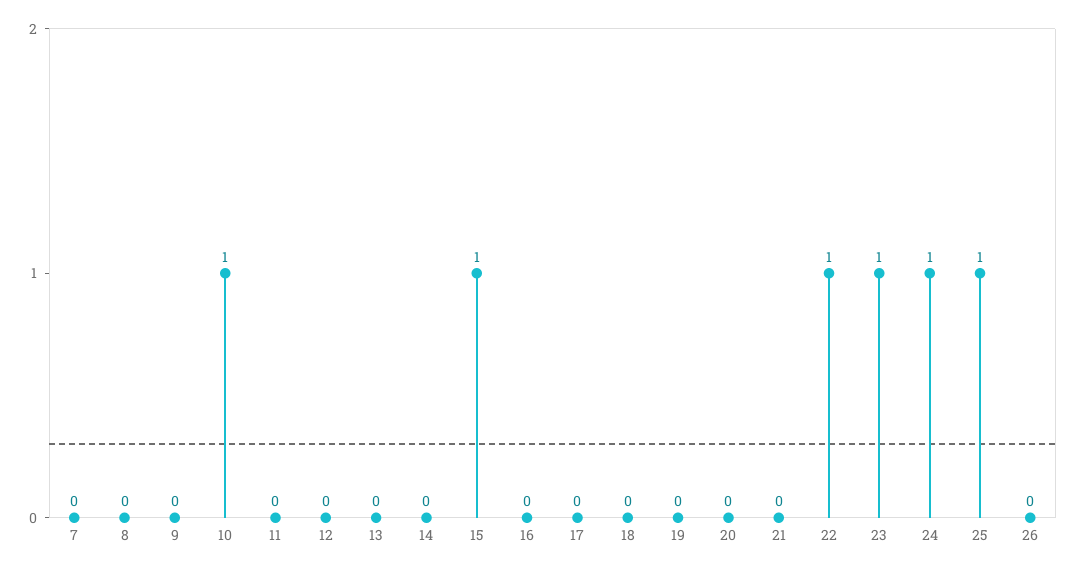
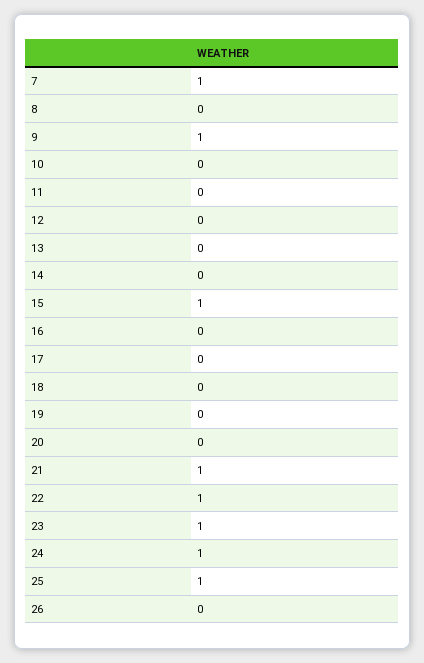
  {
-   "7": 0,
+   "7": 1,
    "8": 0,
-   "9": 0,
+   "9": 1,
-   "10": 1,
+   "10": 0,
    "11": 0,
    "12": 0,
    "13": 0,
    "14": 0,
    "15": 1,
    "16": 0,
    "17": 0,
    "18": 0,
    "19": 0,
    "20": 0,
-   "21": 0,
+   "21": 1,
    "22": 1,
    "23": 1,
    "24": 1,
    "25": 1,
    "26": 0
  }

